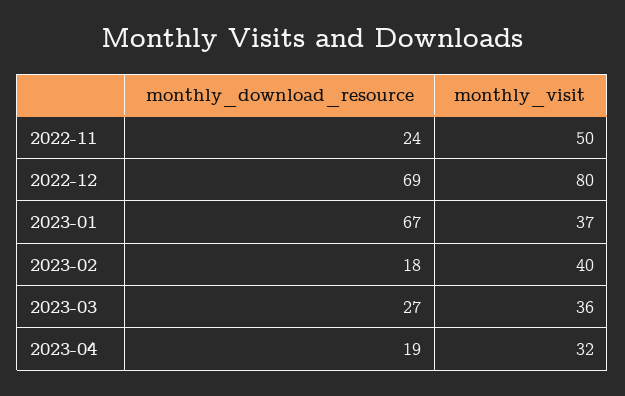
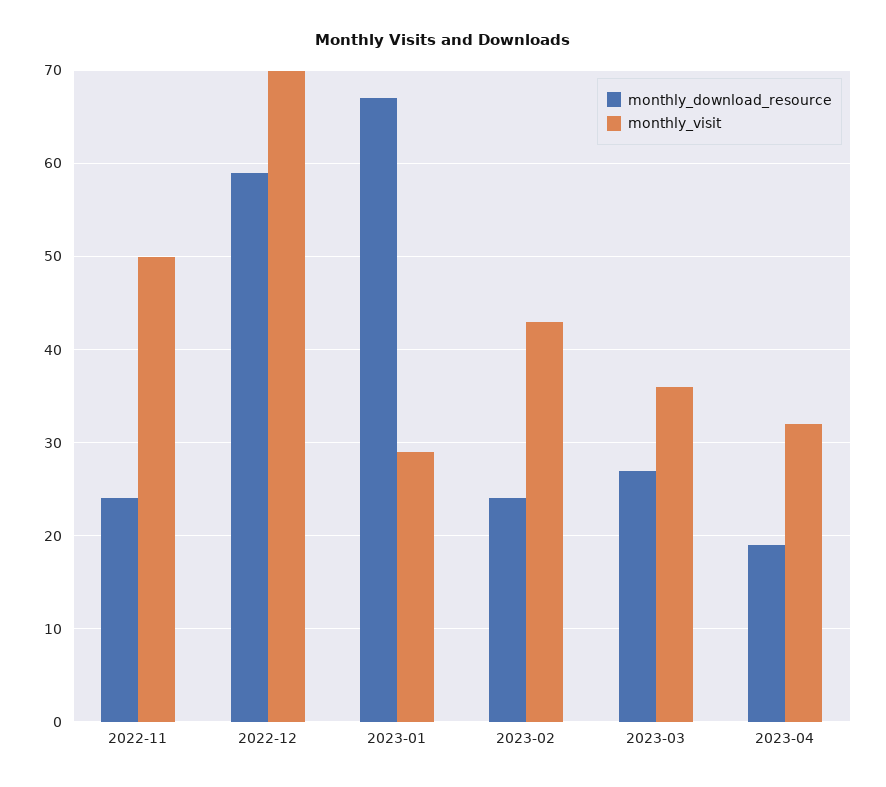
  {
    "monthly_download_resource": {
      "2022-11": 24,
-     "2022-12": 69,
+     "2022-12": 59,
      "2023-01": 67,
-     "2023-02": 18,
+     "2023-02": 24,
      "2023-03": 27,
      "2023-04": 19
    },
    "monthly_visit": {
      "2022-11": 50,
-     "2022-12": 80,
+     "2022-12": 70,
-     "2023-01": 37,
+     "2023-01": 29,
-     "2023-02": 40,
+     "2023-02": 43,
      "2023-03": 36,
      "2023-04": 32
    }
  }

